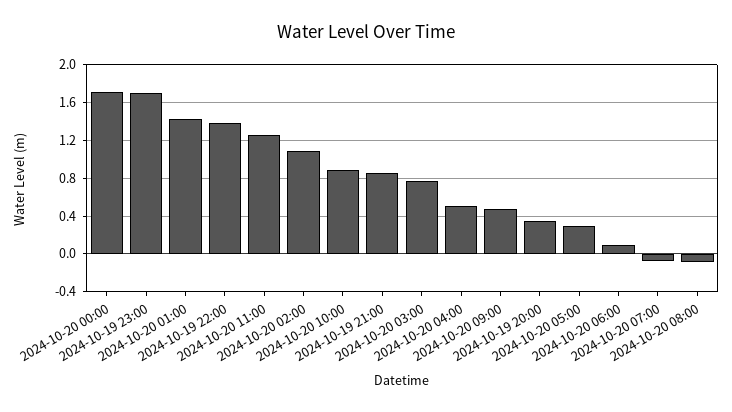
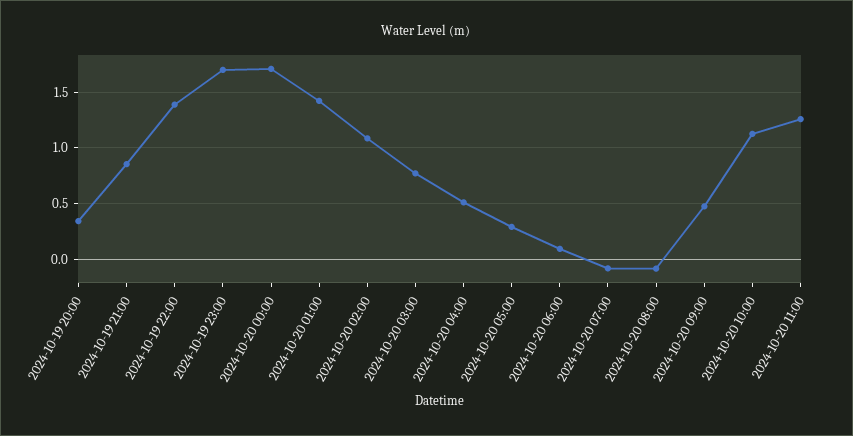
  {
    "2024-10-20 00:00": 1.7,
    "2024-10-19 23:00": 1.7,
    "2024-10-20 01:00": 1.4,
    "2024-10-19 22:00": 1.4,
    "2024-10-20 11:00": 1.3,
    "2024-10-20 02:00": 1.1,
-   "2024-10-20 10:00": 0.9,
+   "2024-10-20 10:00": 1.1,
    "2024-10-19 21:00": 0.9,
    "2024-10-20 03:00": 0.8,
    "2024-10-20 04:00": 0.5,
    "2024-10-20 09:00": 0.5,
    "2024-10-19 20:00": 0.3,
    "2024-10-20 05:00": 0.3,
    "2024-10-20 06:00": 0.1,
    "2024-10-20 07:00": -0.1,
    "2024-10-20 08:00": -0.1
  }

